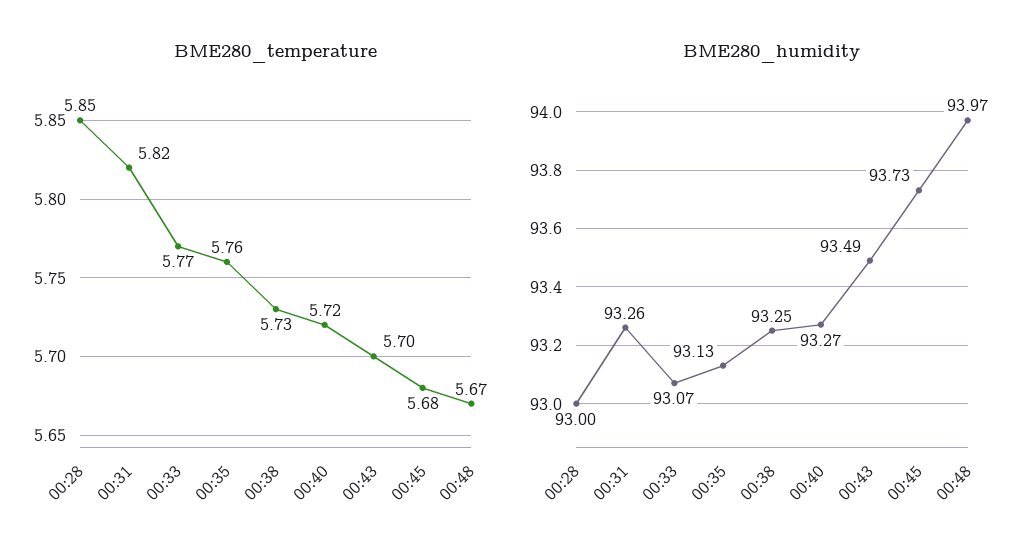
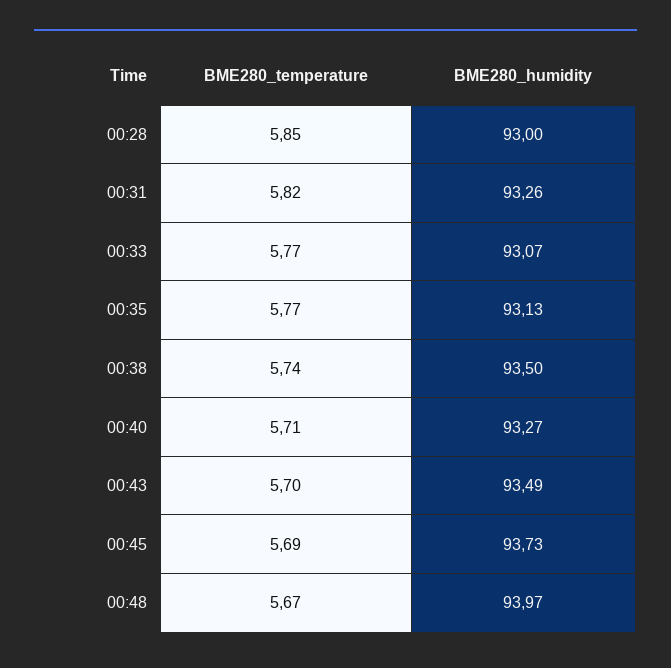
  {
    "BME280_temperature": {
      "00:28": 5.85,
      "00:31": 5.82,
      "00:33": 5.77,
-     "00:35": 5.76,
+     "00:35": 5.77,
-     "00:38": 5.73,
+     "00:38": 5.74,
-     "00:40": 5.72,
+     "00:40": 5.71,
      "00:43": 5.7,
-     "00:45": 5.68,
+     "00:45": 5.69,
      "00:48": 5.67
    },
    "BME280_humidity": {
      "00:28": 93,
      "00:31": 93.26,
      "00:33": 93.07,
      "00:35": 93.13,
-     "00:38": 93.25,
+     "00:38": 93.5,
      "00:40": 93.27,
      "00:43": 93.49,
      "00:45": 93.73,
      "00:48": 93.97
    }
  }

